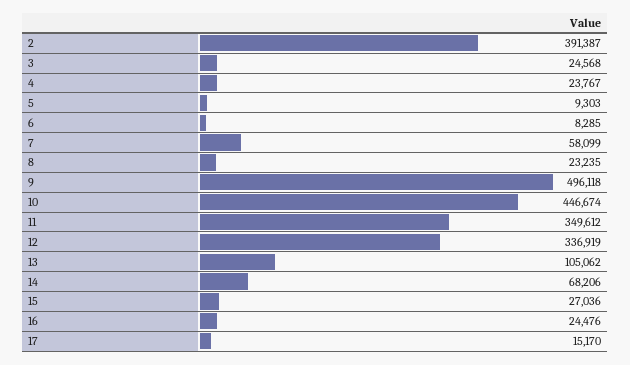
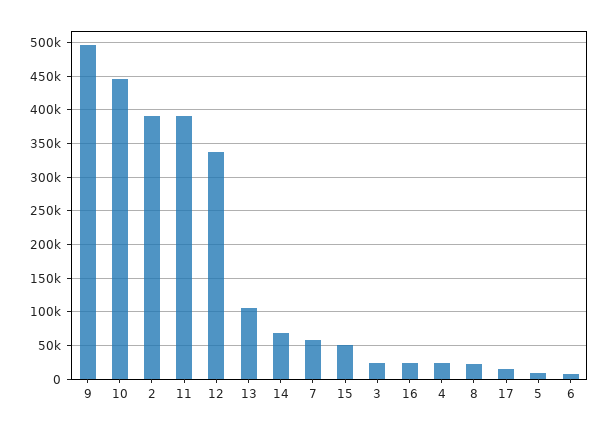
  {
    "2": 391387,
    "3": 24568,
    "4": 23767,
    "5": 9303,
    "6": 8285,
    "7": 58099,
    "8": 23235,
    "9": 496118,
    "10": 446674,
-   "11": 349612,
+   "11": 390000,
    "12": 336919,
    "13": 105062,
    "14": 68206,
-   "15": 27036,
+   "15": 50000,
    "16": 24476,
    "17": 15170
  }

